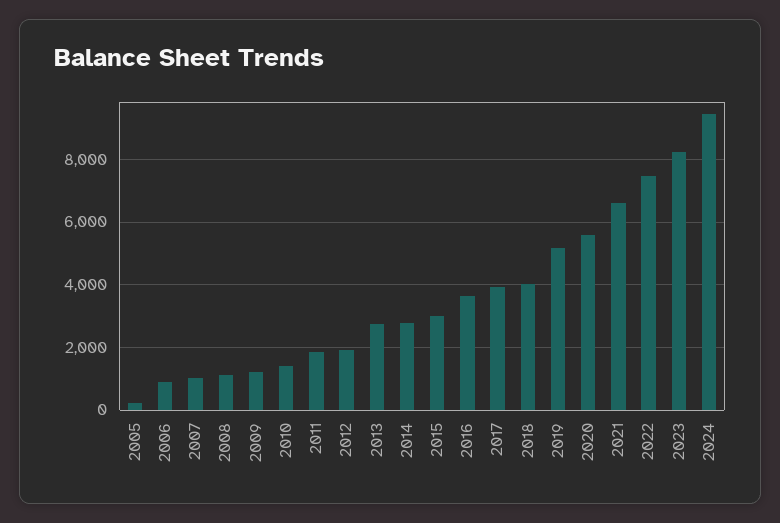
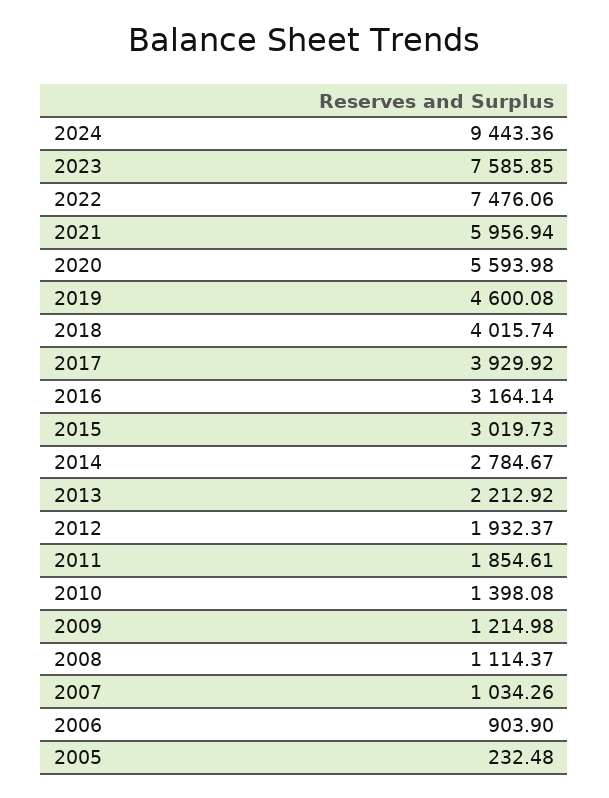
  {
    "2005": 232.48,
    "2006": 903.9,
    "2007": 1034.26,
    "2008": 1114.37,
    "2009": 1214.98,
    "2010": 1398.08,
    "2011": 1854.61,
    "2012": 1932.37,
-   "2013": 2800,
+   "2013": 2212.92,
    "2014": 2784.67,
    "2015": 3019.73,
-   "2016": 3600,
+   "2016": 3164.14,
    "2017": 3929.92,
    "2018": 4015.74,
-   "2019": 5200,
+   "2019": 4600.08,
    "2020": 5593.98,
-   "2021": 6600,
+   "2021": 5956.94,
    "2022": 7476.06,
-   "2023": 8200,
+   "2023": 7585.85,
    "2024": 9443.36
  }

